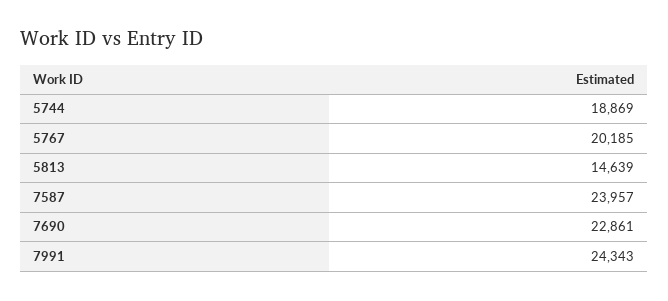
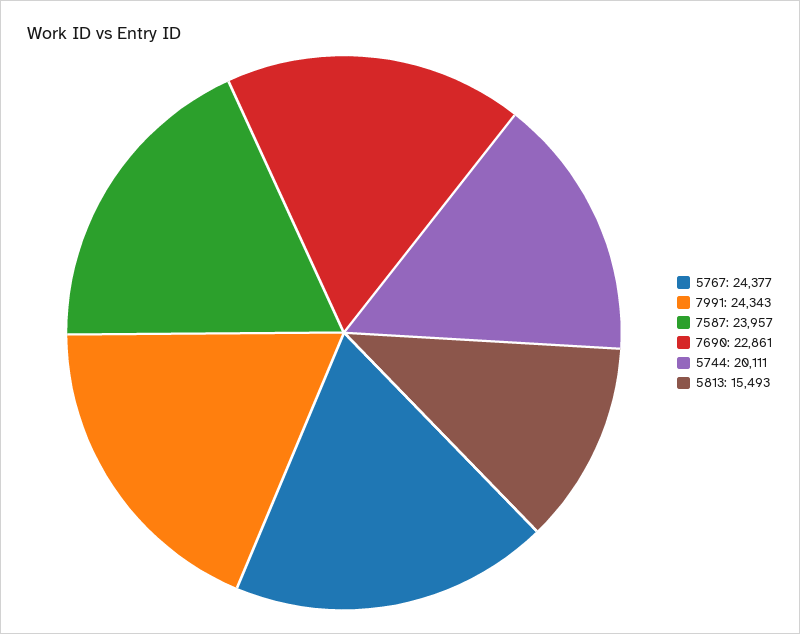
  {
-   "5744": 18869,
+   "5744": 20111,
-   "5767": 20185,
+   "5767": 24377,
-   "5813": 14639,
+   "5813": 15493,
    "7587": 23957,
    "7690": 22861,
    "7991": 24343
  }

